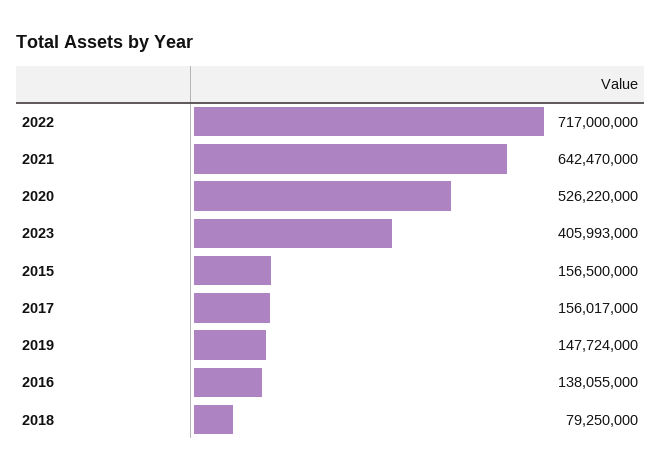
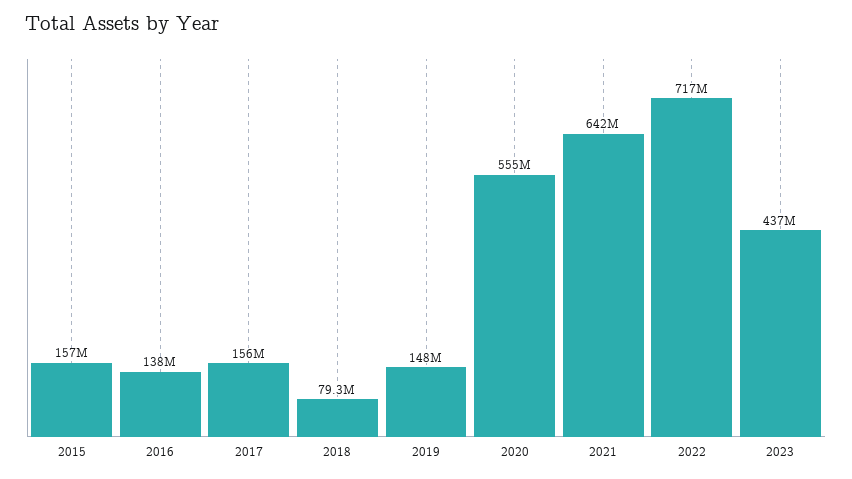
  {
    "2022": 717000000,
    "2021": 642470000,
-   "2020": 526220000,
+   "2020": 555000000,
-   "2023": 405993000,
+   "2023": 437000000,
    "2015": 156500000,
    "2017": 156017000,
    "2019": 147724000,
    "2016": 138055000,
    "2018": 79250000
  }

